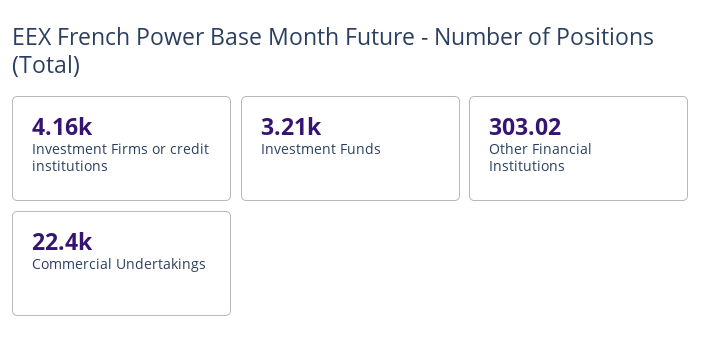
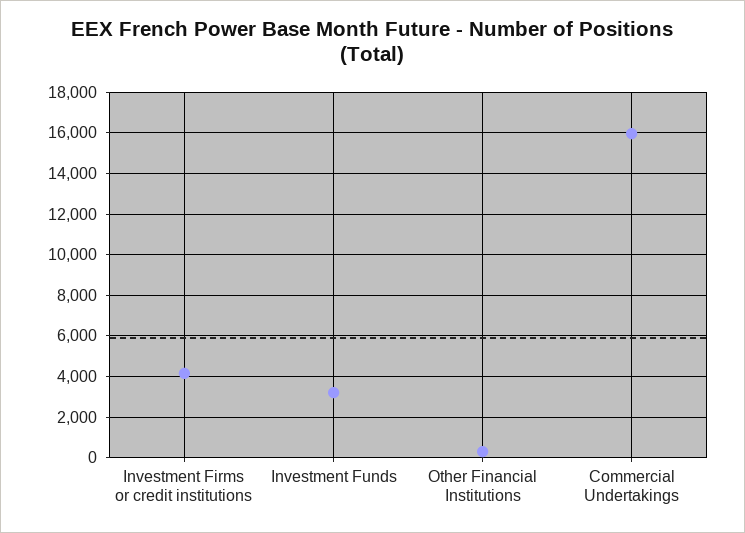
  {
    "Investment Firms or credit institutions": 4160,
    "Investment Funds": 3210,
    "Other Financial Institutions": 303.02,
-   "Commercial Undertakings": 22400
+   "Commercial Undertakings": 16000
  }

